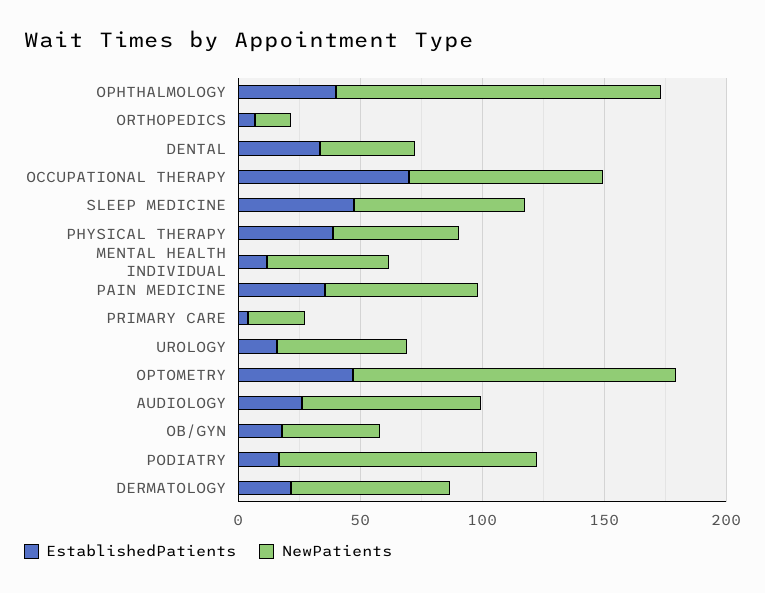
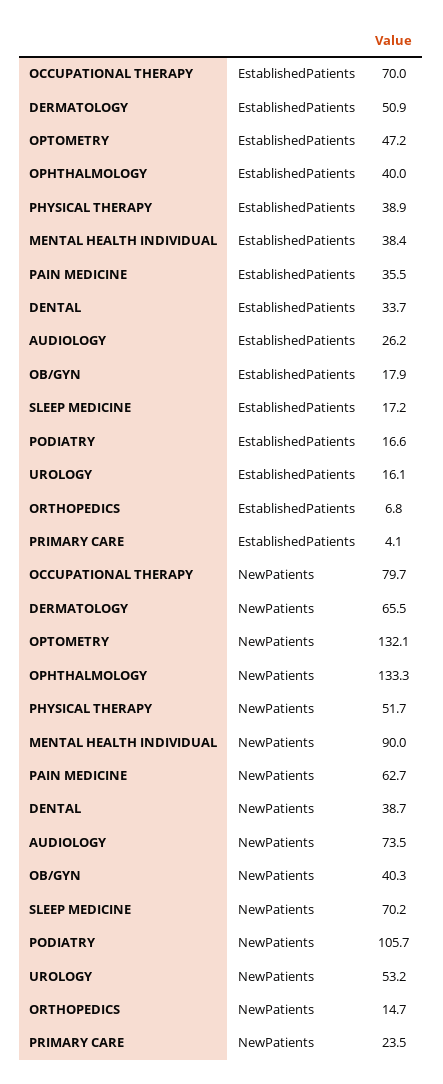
  {
    "EstablishedPatients": {
      "OPHTHALMOLOGY": 40,
      "ORTHOPEDICS": 6.8,
      "DENTAL": 33.7,
      "OCCUPATIONAL THERAPY": 70,
-     "SLEEP MEDICINE": 50,
+     "SLEEP MEDICINE": 17.2,
      "PHYSICAL THERAPY": 38.9,
-     "MENTAL HEALTH INDIVIDUAL": 10,
+     "MENTAL HEALTH INDIVIDUAL": 38.4,
      "PAIN MEDICINE": 35.5,
      "PRIMARY CARE": 4.1,
      "UROLOGY": 16.1,
      "OPTOMETRY": 47.2,
      "AUDIOLOGY": 26.2,
      "OB/GYN": 17.9,
      "PODIATRY": 16.6,
-     "DERMATOLOGY": 20
+     "DERMATOLOGY": 50.9
    },
    "NewPatients": {
      "OPHTHALMOLOGY": 133.3,
      "ORTHOPEDICS": 14.7,
      "DENTAL": 38.7,
      "OCCUPATIONAL THERAPY": 79.7,
      "SLEEP MEDICINE": 70.2,
      "PHYSICAL THERAPY": 51.7,
-     "MENTAL HEALTH INDIVIDUAL": 50,
+     "MENTAL HEALTH INDIVIDUAL": 90,
      "PAIN MEDICINE": 62.7,
      "PRIMARY CARE": 23.5,
      "UROLOGY": 53.2,
      "OPTOMETRY": 132.1,
      "AUDIOLOGY": 73.5,
      "OB/GYN": 40.3,
      "PODIATRY": 105.7,
      "DERMATOLOGY": 65.5
    }
  }

